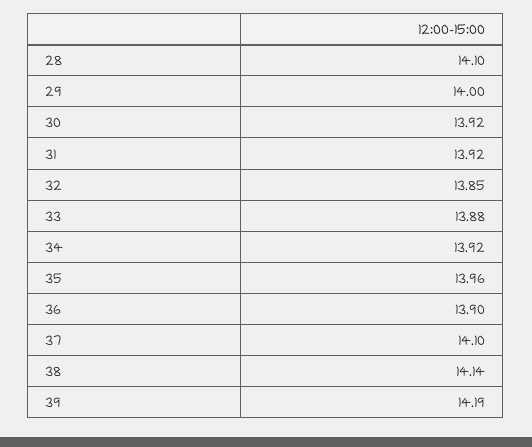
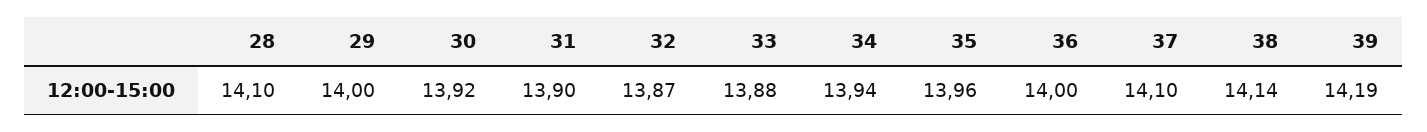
  {
    "28": 14.1,
    "29": 14,
    "30": 13.92,
-   "31": 13.92,
+   "31": 13.9,
-   "32": 13.85,
+   "32": 13.87,
    "33": 13.88,
-   "34": 13.92,
+   "34": 13.94,
    "35": 13.96,
-   "36": 13.9,
+   "36": 14,
    "37": 14.1,
    "38": 14.14,
    "39": 14.19
  }

